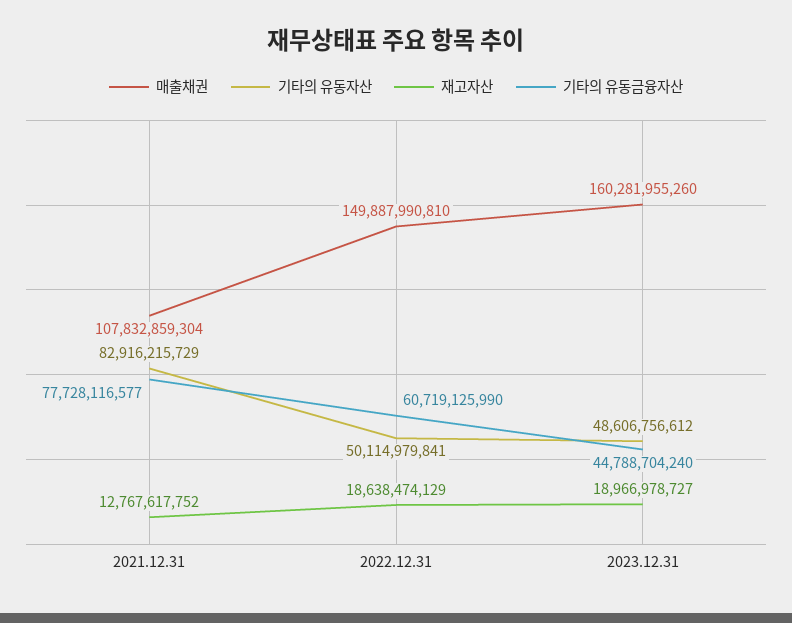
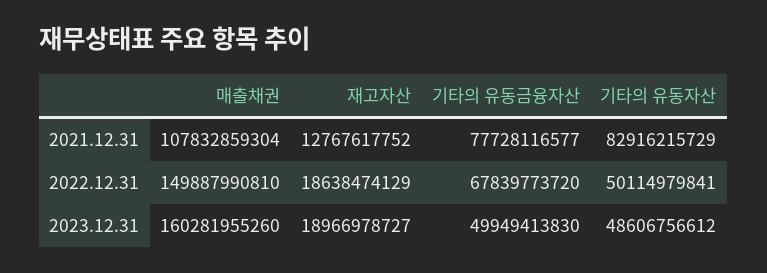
  {
    "매출채권": {
      "2021.12.31": 107832859304,
      "2022.12.31": 149887990810,
      "2023.12.31": 160281955260
    },
    "기타의 유동자산": {
      "2021.12.31": 82916215729,
      "2022.12.31": 50114979841,
      "2023.12.31": 48606756612
    },
    "재고자산": {
      "2021.12.31": 12767617752,
      "2022.12.31": 18638474129,
      "2023.12.31": 18966978727
    },
    "기타의 유동금융자산": {
      "2021.12.31": 77728116577,
-     "2022.12.31": 60719125990,
+     "2022.12.31": 67839773720,
-     "2023.12.31": 44788704240
+     "2023.12.31": 49949413830
    }
  }

